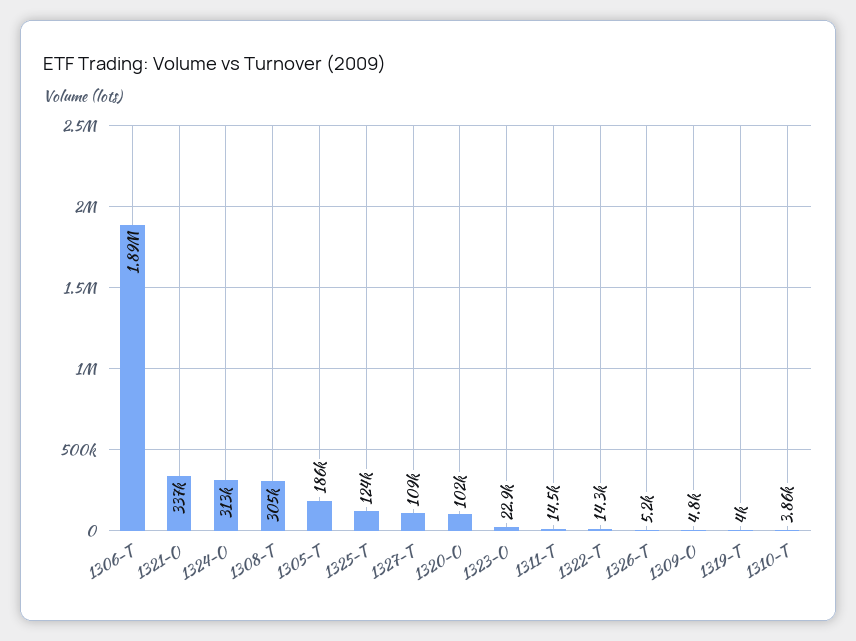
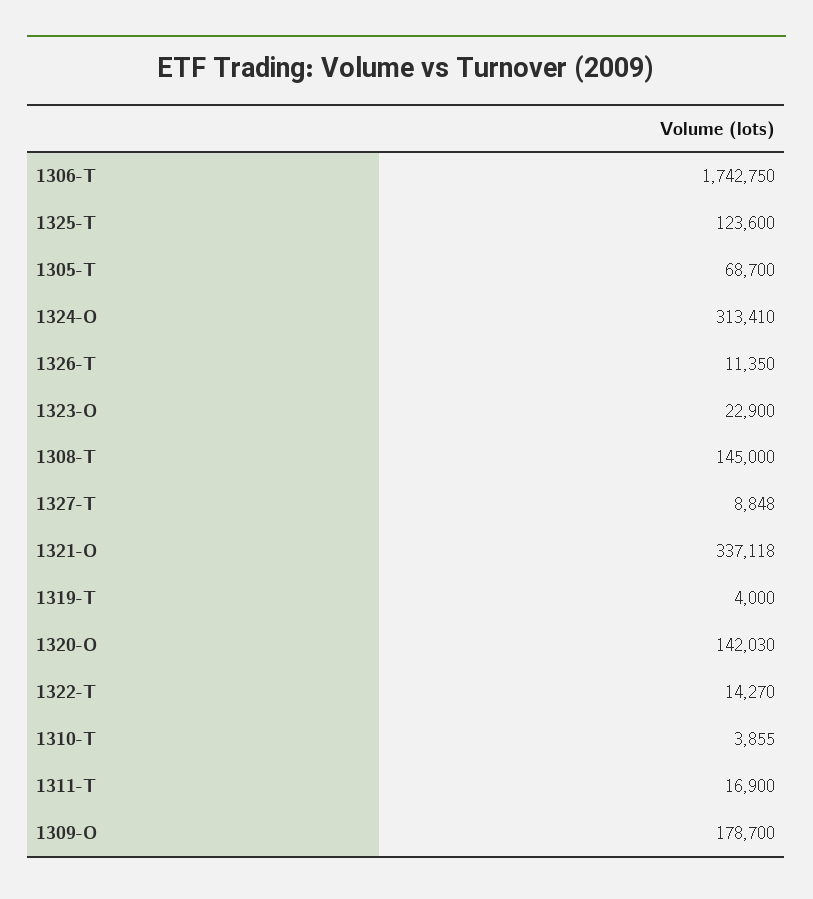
  {
-   "1306-T": 1890000,
+   "1306-T": 1742750,
    "1321-O": 337118,
    "1324-O": 313410,
-   "1308-T": 305000,
+   "1308-T": 145000,
-   "1305-T": 186000,
+   "1305-T": 68700,
    "1325-T": 123600,
-   "1327-T": 109000,
+   "1327-T": 8848,
-   "1320-O": 102000,
+   "1320-O": 142030,
    "1323-O": 22900,
-   "1311-T": 14500,
+   "1311-T": 16900,
    "1322-T": 14270,
-   "1326-T": 5200,
+   "1326-T": 11350,
-   "1309-O": 4800,
+   "1309-O": 178700,
    "1319-T": 4000,
    "1310-T": 3855
  }

